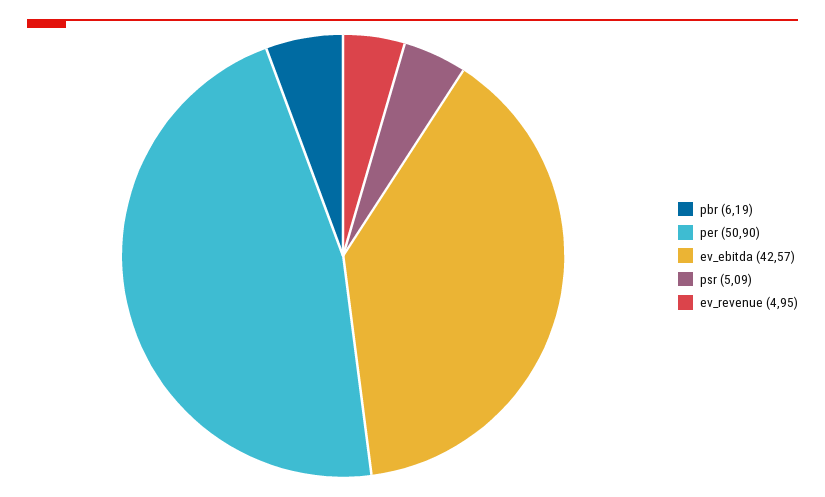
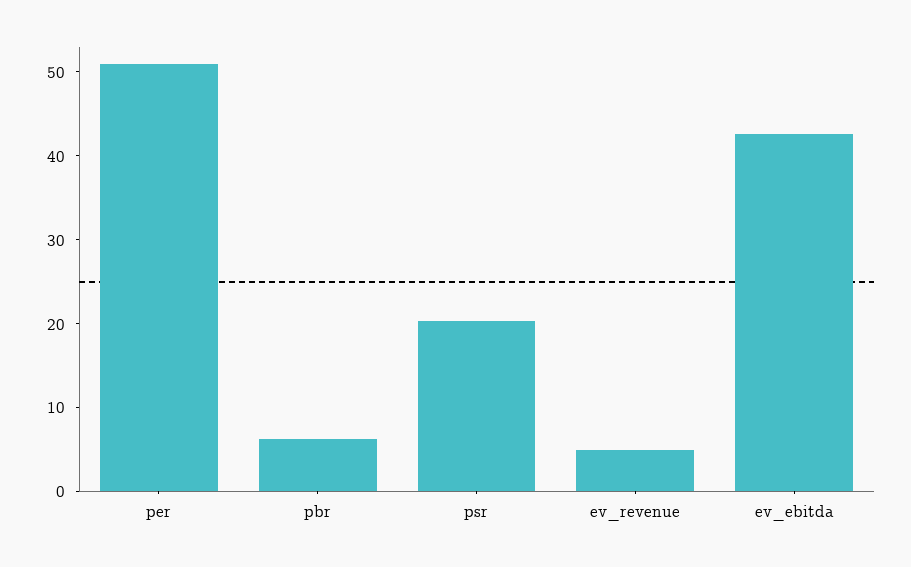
  {
    "pbr": 6.19,
    "per": 50.9,
    "ev_ebitda": 42.57,
-   "psr": 5.09,
+   "psr": 20,
    "ev_revenue": 4.95
  }

